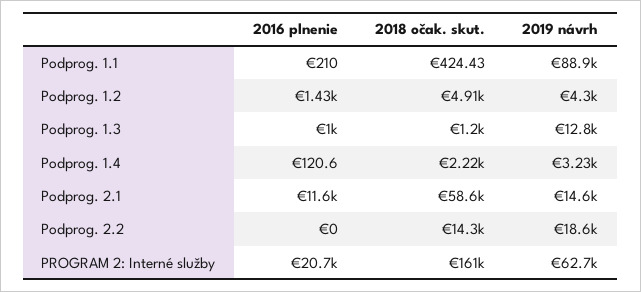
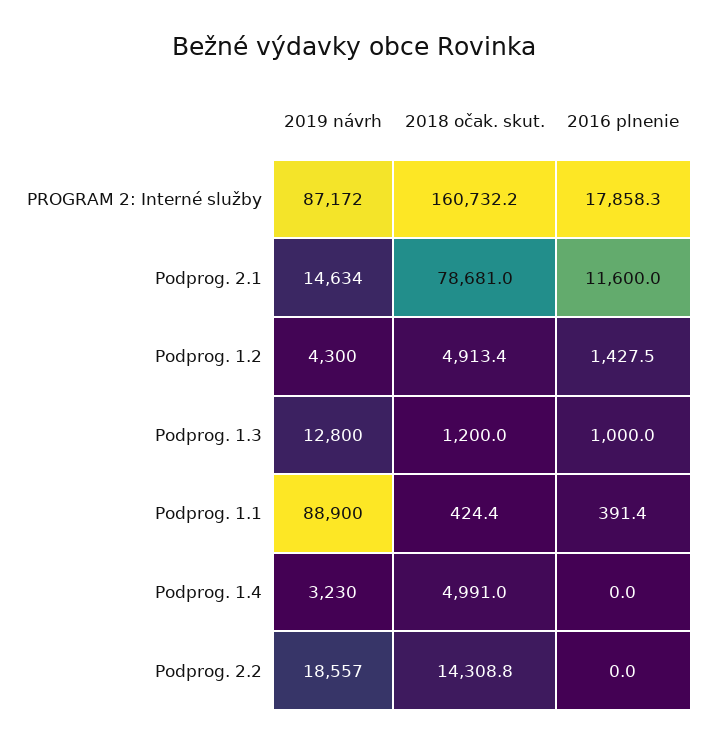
  {
    "2016 plnenie": {
-     "Podprog. 1.1": 210,
+     "Podprog. 1.1": 391.4,
      "Podprog. 1.2": 1427.5,
      "Podprog. 1.3": 1000,
-     "Podprog. 1.4": 120.6,
+     "Podprog. 1.4": 0,
      "Podprog. 2.1": 11600,
      "Podprog. 2.2": 0,
-     "PROGRAM 2: Interné služby": 20700
+     "PROGRAM 2: Interné služby": 17858.3
    },
    "2018 očak. skut.": {
      "Podprog. 1.1": 424.43,
      "Podprog. 1.2": 4913.4,
      "Podprog. 1.3": 1200,
-     "Podprog. 1.4": 2220,
+     "Podprog. 1.4": 4991,
-     "Podprog. 2.1": 58600,
+     "Podprog. 2.1": 78681,
      "Podprog. 2.2": 14308.8,
      "PROGRAM 2: Interné služby": 160732.2
    },
    "2019 návrh": {
      "Podprog. 1.1": 88900,
      "Podprog. 1.2": 4300,
      "Podprog. 1.3": 12800,
      "Podprog. 1.4": 3230,
      "Podprog. 2.1": 14634,
      "Podprog. 2.2": 18557,
-     "PROGRAM 2: Interné služby": 62700
+     "PROGRAM 2: Interné služby": 87172
    }
  }

